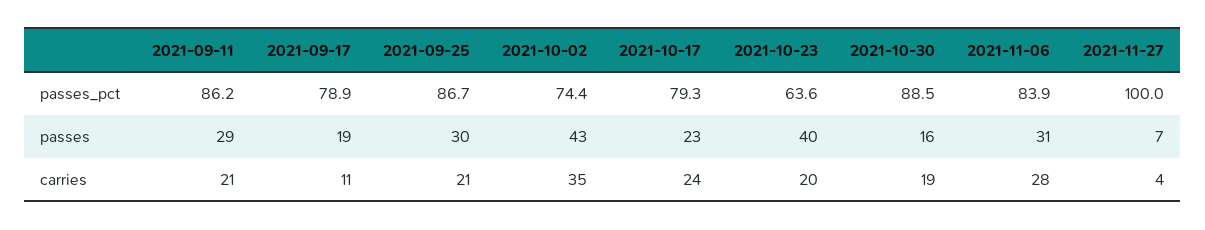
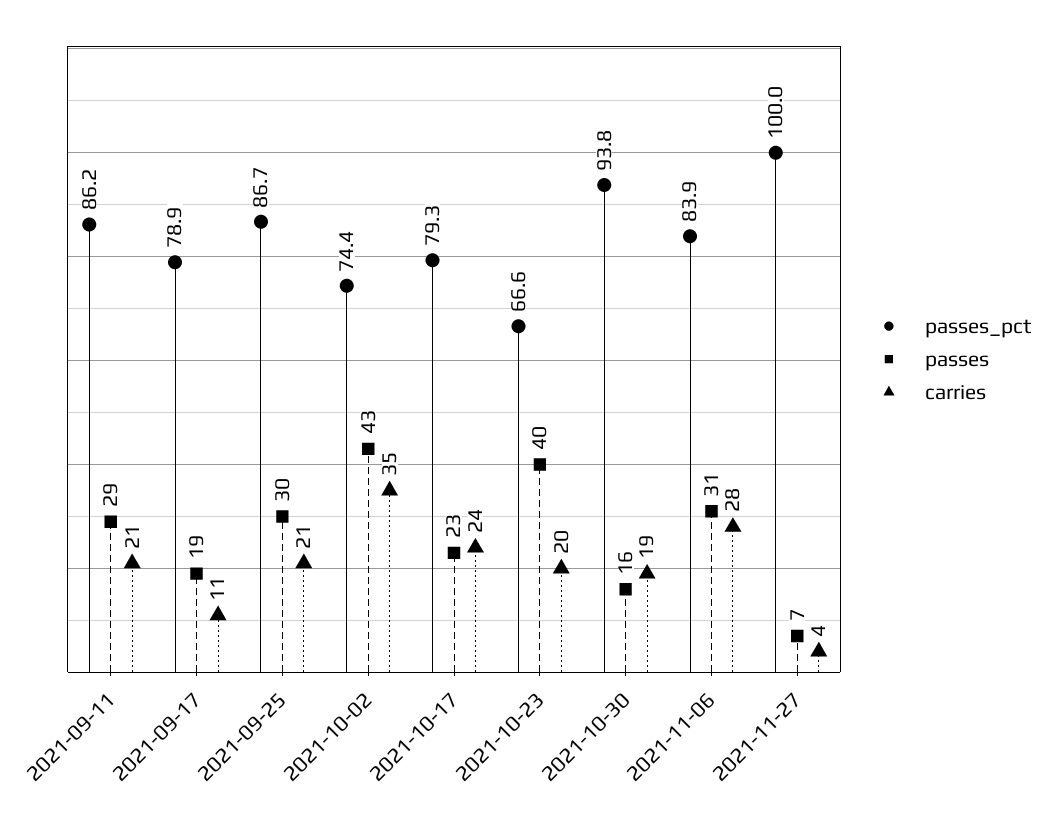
  {
    "passes_pct": {
      "2021-09-11": 86.2,
      "2021-09-17": 78.9,
      "2021-09-25": 86.7,
      "2021-10-02": 74.4,
      "2021-10-17": 79.3,
-     "2021-10-23": 63.6,
+     "2021-10-23": 66.6,
-     "2021-10-30": 88.5,
+     "2021-10-30": 93.8,
      "2021-11-06": 83.9,
      "2021-11-27": 100
    },
    "passes": {
      "2021-09-11": 29,
      "2021-09-17": 19,
      "2021-09-25": 30,
      "2021-10-02": 43,
      "2021-10-17": 23,
      "2021-10-23": 40,
      "2021-10-30": 16,
      "2021-11-06": 31,
      "2021-11-27": 7
    },
    "carries": {
      "2021-09-11": 21,
      "2021-09-17": 11,
      "2021-09-25": 21,
      "2021-10-02": 35,
      "2021-10-17": 24,
      "2021-10-23": 20,
      "2021-10-30": 19,
      "2021-11-06": 28,
      "2021-11-27": 4
    }
  }

